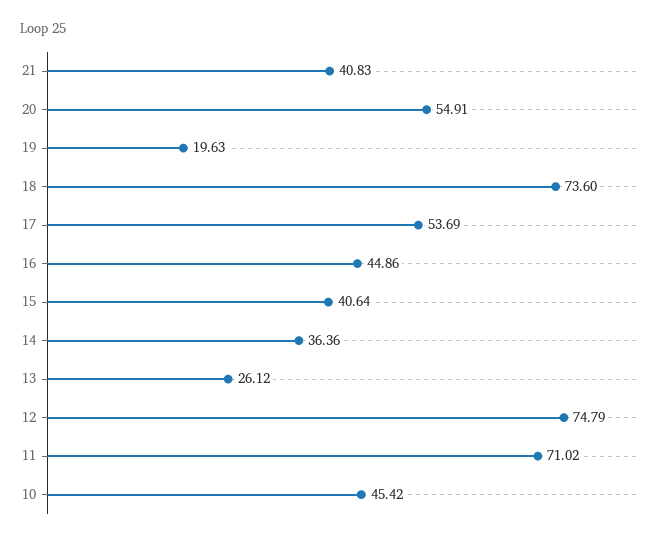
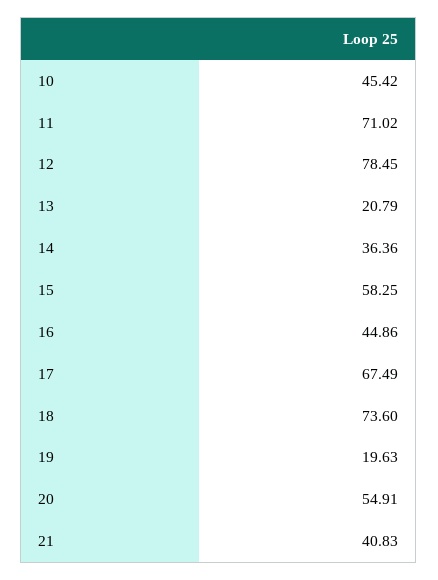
  {
    "21": 40.83,
    "20": 54.91,
    "19": 19.63,
    "18": 73.6,
-   "17": 53.69,
+   "17": 67.49,
    "16": 44.86,
-   "15": 40.64,
+   "15": 58.25,
    "14": 36.36,
-   "13": 26.12,
+   "13": 20.79,
-   "12": 74.79,
+   "12": 78.45,
    "11": 71.02,
    "10": 45.42
  }

